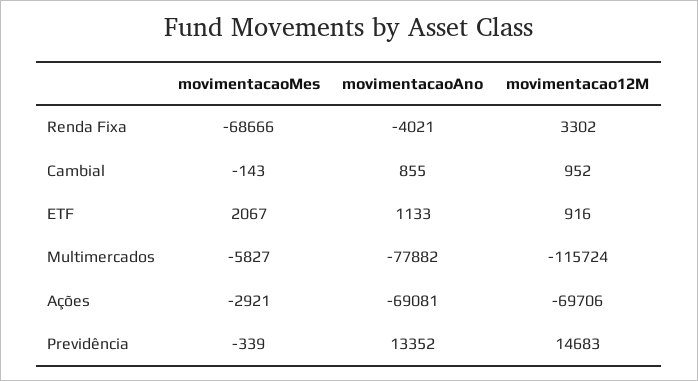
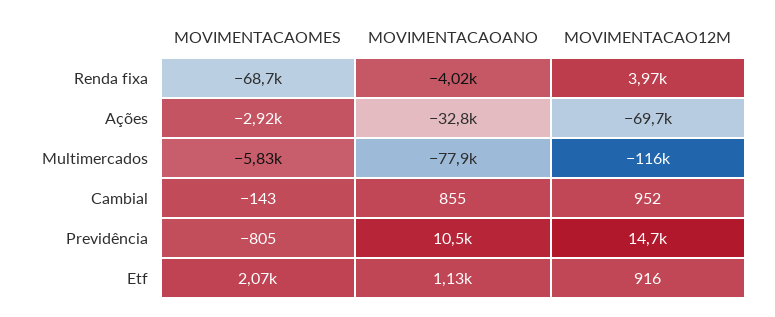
  {
    "movimentacaoMes": {
      "Renda Fixa": -68666,
      "Cambial": -143,
      "ETF": 2067,
      "Multimercados": -5827,
      "Ações": -2921,
-     "Previdência": -339
+     "Previdência": -805
    },
    "movimentacaoAno": {
      "Renda Fixa": -4021,
      "Cambial": 855,
      "ETF": 1133,
      "Multimercados": -77882,
-     "Ações": -69081,
+     "Ações": -32800,
-     "Previdência": 13352
+     "Previdência": 10500
    },
    "movimentacao12M": {
-     "Renda Fixa": 3302,
+     "Renda Fixa": 3970,
      "Cambial": 952,
      "ETF": 916,
      "Multimercados": -115724,
      "Ações": -69706,
      "Previdência": 14683
    }
  }

